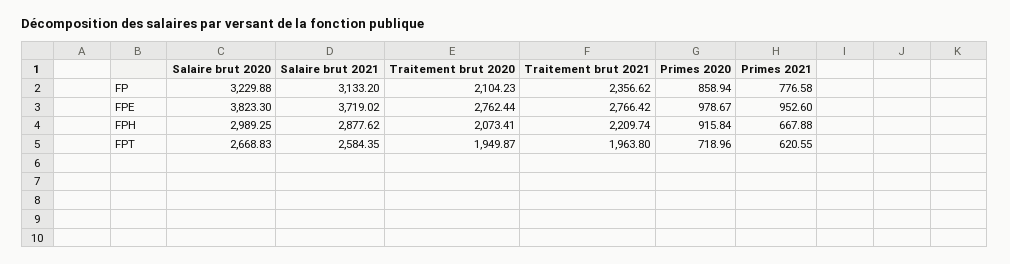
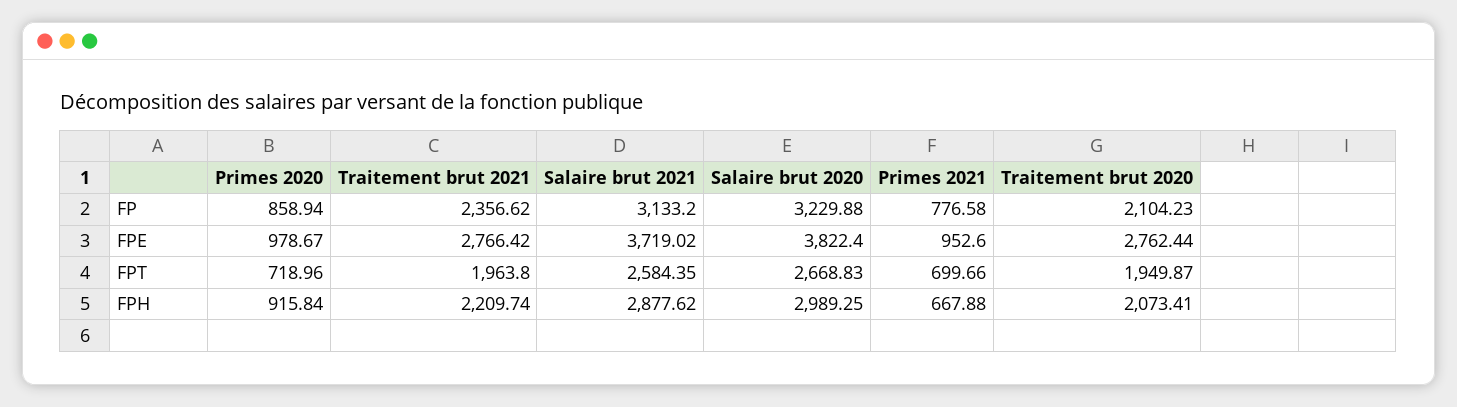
  {
    "Salaire brut 2020": {
      "FP": 3229.88,
-     "FPE": 3823.3,
+     "FPE": 3822.4,
      "FPH": 2989.25,
      "FPT": 2668.83
    },
    "Salaire brut 2021": {
      "FP": 3133.2,
      "FPE": 3719.02,
      "FPH": 2877.62,
      "FPT": 2584.35
    },
    "Traitement brut 2020": {
      "FP": 2104.23,
      "FPE": 2762.44,
      "FPH": 2073.41,
      "FPT": 1949.87
    },
    "Traitement brut 2021": {
      "FP": 2356.62,
      "FPE": 2766.42,
      "FPH": 2209.74,
      "FPT": 1963.8
    },
    "Primes 2020": {
      "FP": 858.94,
      "FPE": 978.67,
      "FPH": 915.84,
      "FPT": 718.96
    },
    "Primes 2021": {
      "FP": 776.58,
      "FPE": 952.6,
      "FPH": 667.88,
-     "FPT": 620.55
+     "FPT": 699.66
    }
  }

